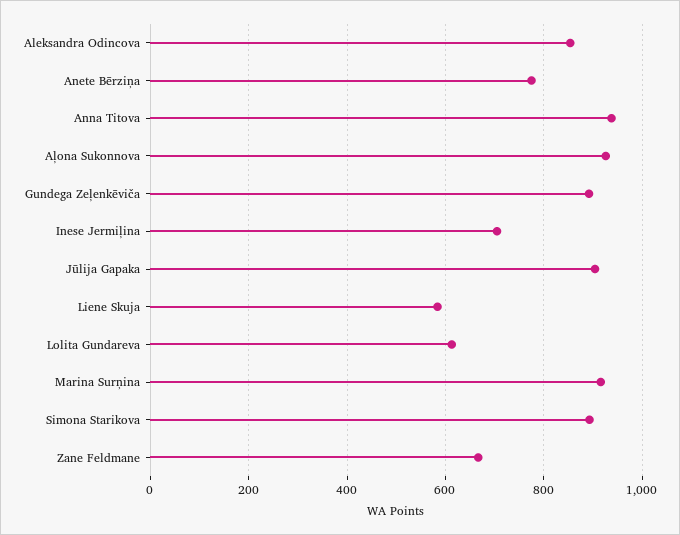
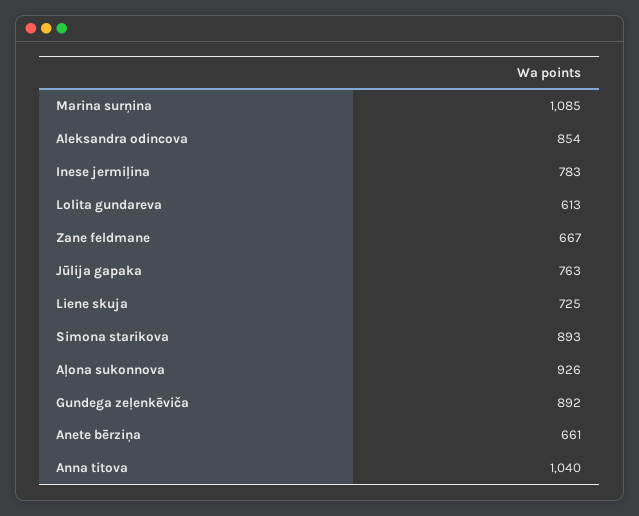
  {
    "Aleksandra Odincova": 854,
-   "Anete Bērziņa": 780,
+   "Anete Bērziņa": 661,
-   "Anna Titova": 940,
+   "Anna Titova": 1040,
    "Aļona Sukonnova": 926,
    "Gundega Zeļenkēviča": 892,
-   "Inese Jermiļina": 700,
+   "Inese Jermiļina": 783,
-   "Jūlija Gapaka": 900,
+   "Jūlija Gapaka": 763,
-   "Liene Skuja": 580,
+   "Liene Skuja": 725,
    "Lolita Gundareva": 613,
-   "Marina Surņina": 920,
+   "Marina Surņina": 1085,
    "Simona Starikova": 893,
    "Zane Feldmane": 667
  }

